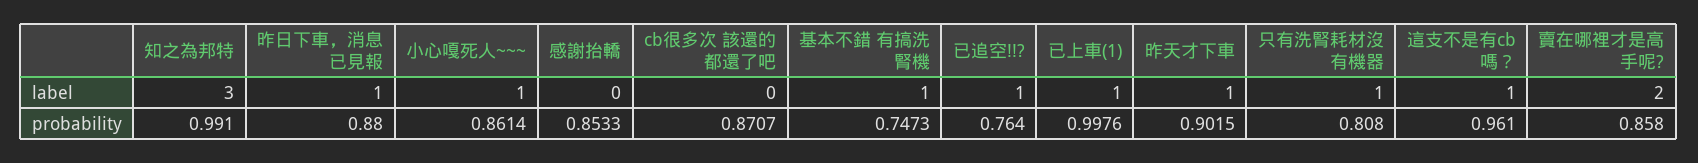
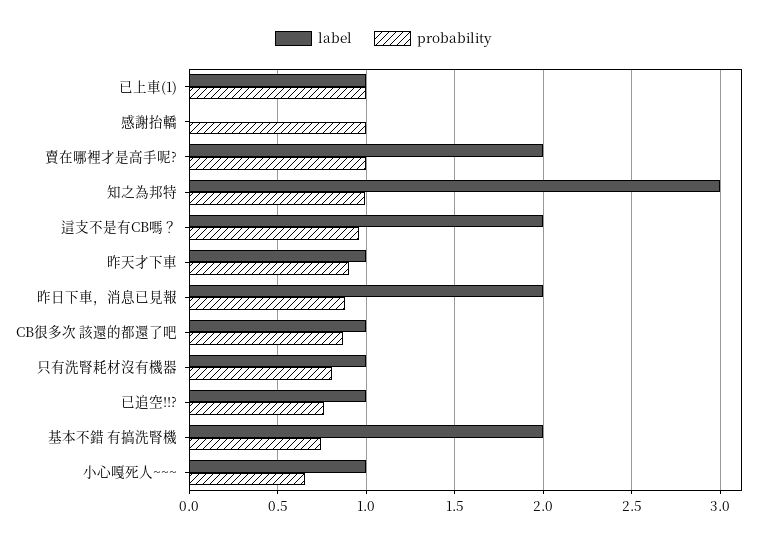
  {
    "label": {
      "知之為邦特": 3,
-     "昨日下車，消息已見報": 1,
+     "昨日下車，消息已見報": 2,
      "小心嘎死人~~~": 1,
      "感謝抬轎": 0,
-     "cb很多次 該還的都還了吧": 0,
+     "cb很多次 該還的都還了吧": 1,
-     "基本不錯 有搞洗腎機": 1,
+     "基本不錯 有搞洗腎機": 2,
      "已追空!!?": 1,
      "已上車(1)": 1,
      "昨天才下車": 1,
      "只有洗腎耗材沒有機器": 1,
-     "這支不是有cb嗎？": 1,
+     "這支不是有cb嗎？": 2,
      "賣在哪裡才是高手呢?": 2
    },
    "probability": {
      "知之為邦特": 0.991,
      "昨日下車，消息已見報": 0.88,
-     "小心嘎死人~~~": 0.8614,
+     "小心嘎死人~~~": 0.65,
-     "感謝抬轎": 0.8533,
+     "感謝抬轎": 1,
      "cb很多次 該還的都還了吧": 0.8707,
      "基本不錯 有搞洗腎機": 0.7473,
      "已追空!!?": 0.764,
      "已上車(1)": 0.9976,
      "昨天才下車": 0.9015,
      "只有洗腎耗材沒有機器": 0.808,
      "這支不是有cb嗎？": 0.961,
-     "賣在哪裡才是高手呢?": 0.858
+     "賣在哪裡才是高手呢?": 1
    }
  }

